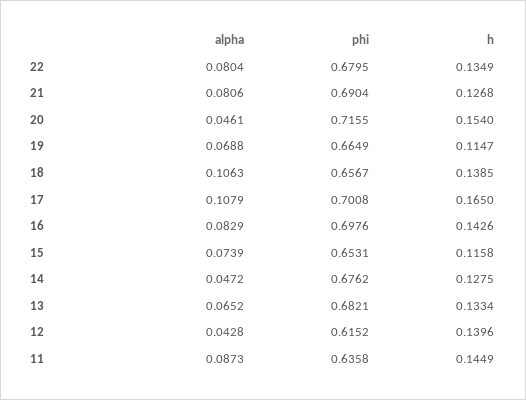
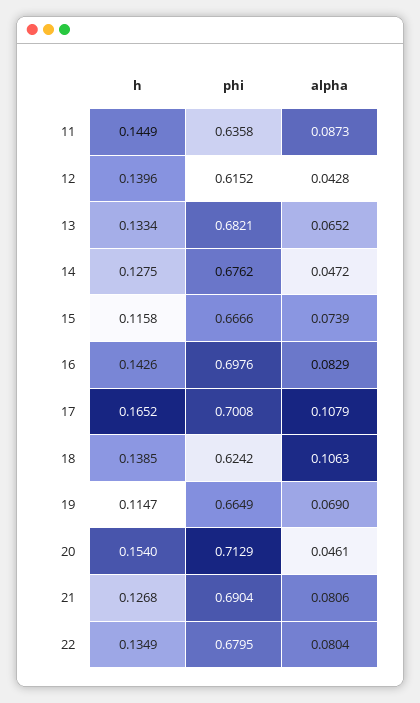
  {
    "alpha": {
      "22": 0.0804,
      "21": 0.0806,
      "20": 0.0461,
-     "19": 0.0688,
+     "19": 0.069,
      "18": 0.1063,
      "17": 0.1079,
      "16": 0.0829,
      "15": 0.0739,
      "14": 0.0472,
      "13": 0.0652,
      "12": 0.0428,
      "11": 0.0873
    },
    "phi": {
      "22": 0.6795,
      "21": 0.6904,
-     "20": 0.7155,
+     "20": 0.7129,
      "19": 0.6649,
-     "18": 0.6567,
+     "18": 0.6242,
      "17": 0.7008,
      "16": 0.6976,
-     "15": 0.6531,
+     "15": 0.6666,
      "14": 0.6762,
      "13": 0.6821,
      "12": 0.6152,
      "11": 0.6358
    },
    "h": {
      "22": 0.1349,
      "21": 0.1268,
      "20": 0.154,
      "19": 0.1147,
      "18": 0.1385,
-     "17": 0.165,
+     "17": 0.1652,
      "16": 0.1426,
      "15": 0.1158,
      "14": 0.1275,
      "13": 0.1334,
      "12": 0.1396,
      "11": 0.1449
    }
  }

